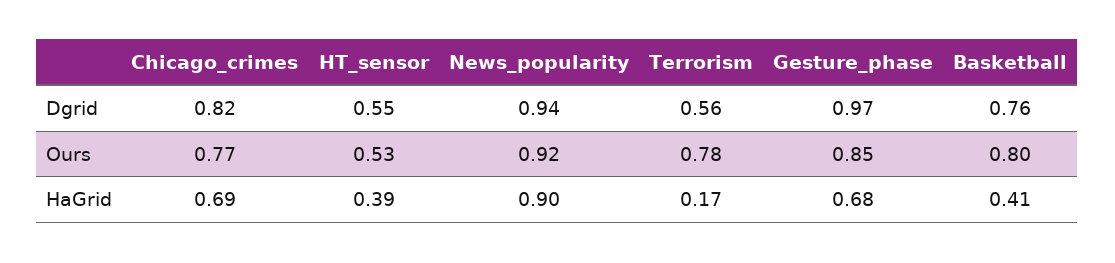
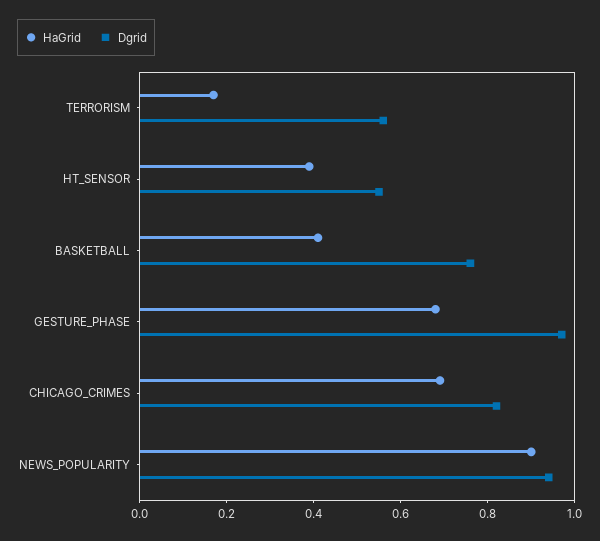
  {
    "Dgrid": {
      "Chicago_crimes": 0.82,
      "HT_sensor": 0.55,
      "News_popularity": 0.94,
      "Terrorism": 0.56,
      "Gesture_phase": 0.97,
      "Basketball": 0.76
    },
-   "Ours": {
-     "Chicago_crimes": 0.77,
-     "HT_sensor": 0.53,
-     "News_popularity": 0.92,
-     "Terrorism": 0.78,
-     "Gesture_phase": 0.85,
-     "Basketball": 0.8
-   },
    "HaGrid": {
      "Chicago_crimes": 0.69,
      "HT_sensor": 0.39,
      "News_popularity": 0.9,
      "Terrorism": 0.17,
      "Gesture_phase": 0.68,
      "Basketball": 0.41
    }
  }

